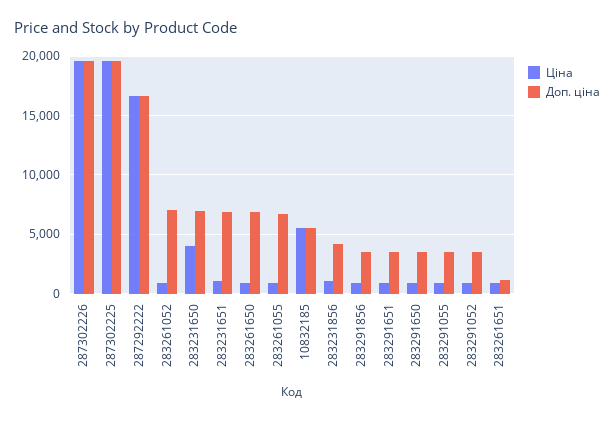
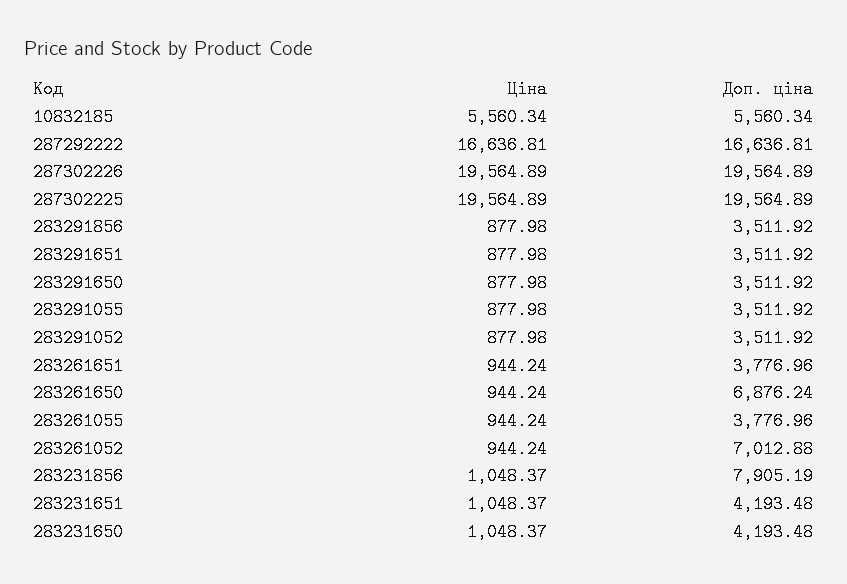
  {
    "Ціна": {
      "287302226": 19564.89,
      "287302225": 19564.89,
      "287292222": 16636.81,
      "283261052": 944.24,
-     "283231650": 4000,
+     "283231650": 1048.37,
      "283231651": 1048.37,
      "283261650": 944.24,
      "283261055": 944.24,
      "10832185": 5560.34,
      "283231856": 1048.37,
      "283291856": 877.98,
      "283291651": 877.98,
      "283291650": 877.98,
      "283291055": 877.98,
      "283291052": 877.98,
      "283261651": 944.24
    },
    "Доп. ціна": {
      "287302226": 19564.89,
      "287302225": 19564.89,
      "287292222": 16636.81,
      "283261052": 7012.88,
-     "283231650": 7000,
+     "283231650": 4193.48,
-     "283231651": 7000,
+     "283231651": 4193.48,
      "283261650": 6876.24,
-     "283261055": 7000,
+     "283261055": 3776.96,
      "10832185": 5560.34,
-     "283231856": 4000,
+     "283231856": 7905.19,
      "283291856": 3511.92,
      "283291651": 3511.92,
      "283291650": 3511.92,
      "283291055": 3511.92,
      "283291052": 3511.92,
-     "283261651": 1000
+     "283261651": 3776.96
    }
  }

